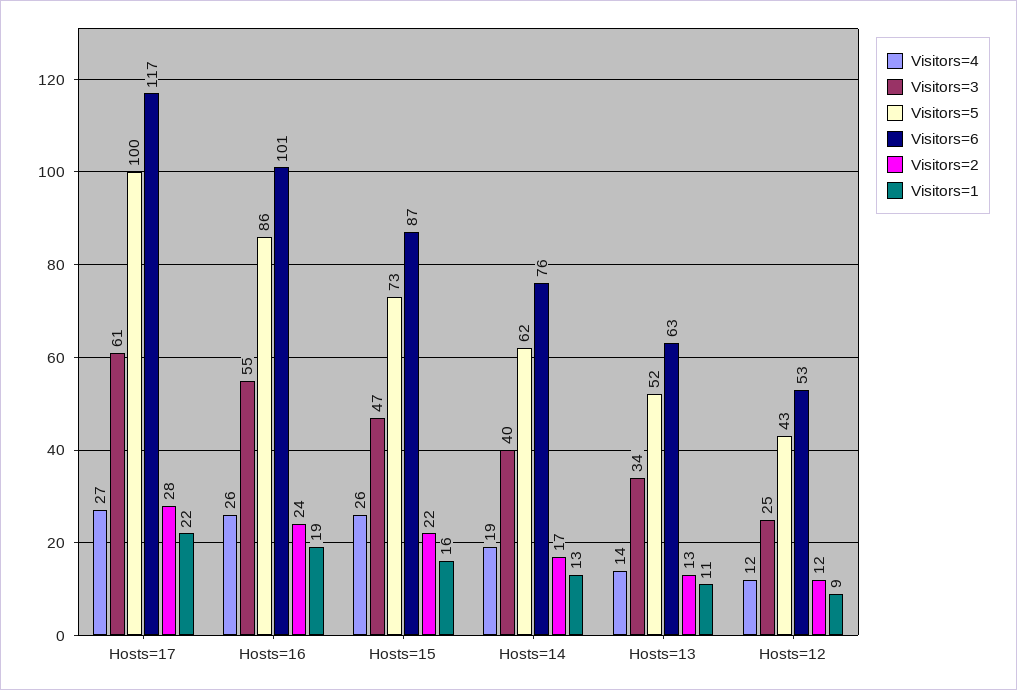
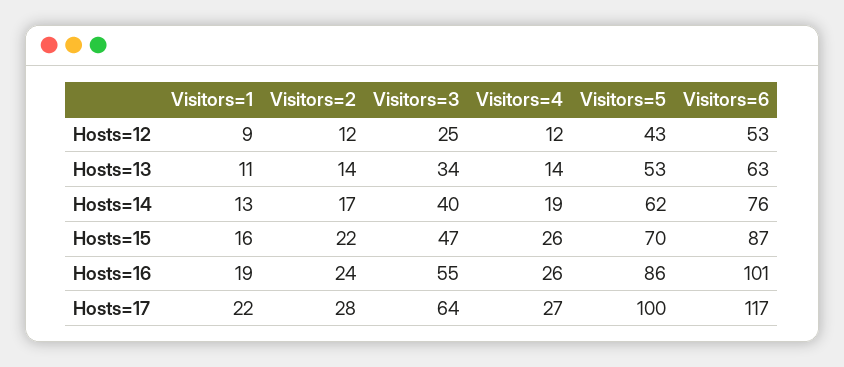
  {
    "Visitors=4": {
      "Hosts=17": 27,
      "Hosts=16": 26,
      "Hosts=15": 26,
      "Hosts=14": 19,
      "Hosts=13": 14,
      "Hosts=12": 12
    },
    "Visitors=3": {
-     "Hosts=17": 61,
+     "Hosts=17": 64,
      "Hosts=16": 55,
      "Hosts=15": 47,
      "Hosts=14": 40,
      "Hosts=13": 34,
      "Hosts=12": 25
    },
    "Visitors=5": {
      "Hosts=17": 100,
      "Hosts=16": 86,
-     "Hosts=15": 73,
+     "Hosts=15": 70,
      "Hosts=14": 62,
-     "Hosts=13": 52,
+     "Hosts=13": 53,
      "Hosts=12": 43
    },
    "Visitors=6": {
      "Hosts=17": 117,
      "Hosts=16": 101,
      "Hosts=15": 87,
      "Hosts=14": 76,
      "Hosts=13": 63,
      "Hosts=12": 53
    },
    "Visitors=2": {
      "Hosts=17": 28,
      "Hosts=16": 24,
      "Hosts=15": 22,
      "Hosts=14": 17,
-     "Hosts=13": 13,
+     "Hosts=13": 14,
      "Hosts=12": 12
    },
    "Visitors=1": {
      "Hosts=17": 22,
      "Hosts=16": 19,
      "Hosts=15": 16,
      "Hosts=14": 13,
      "Hosts=13": 11,
      "Hosts=12": 9
    }
  }

